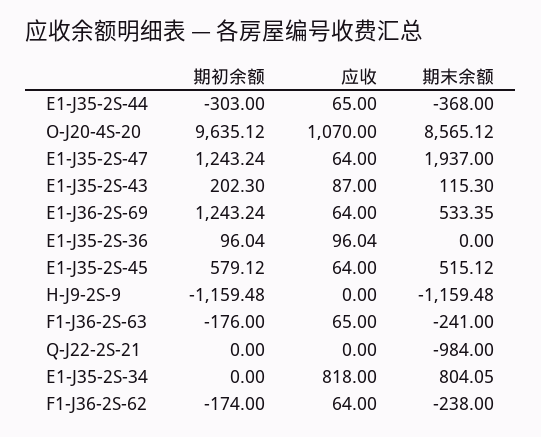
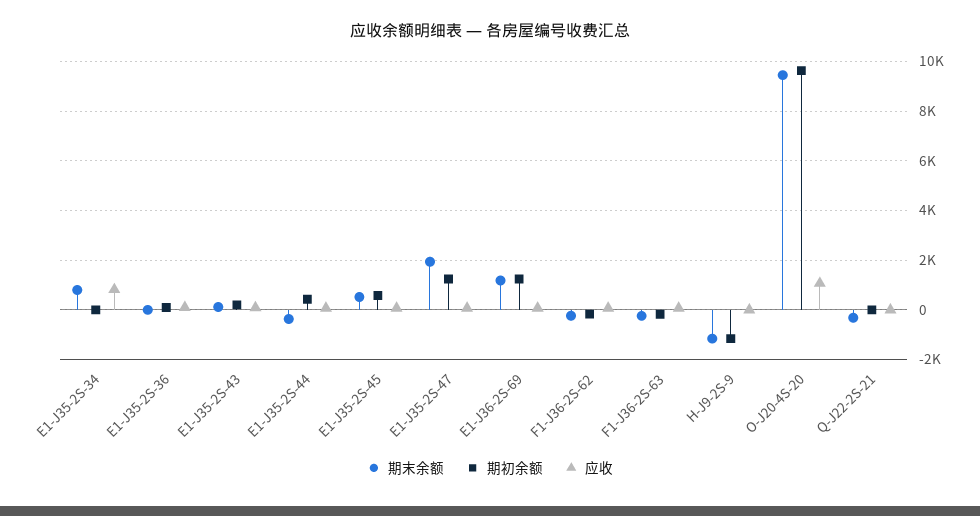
  {
    "期初余额": {
-     "E1-J35-2S-44": -303,
+     "E1-J35-2S-44": 500,
      "O-J20-4S-20": 9635.12,
      "E1-J35-2S-47": 1243.24,
      "E1-J35-2S-43": 202.3,
      "E1-J36-2S-69": 1243.24,
      "E1-J35-2S-36": 96.04,
      "E1-J35-2S-45": 579.12,
      "H-J9-2S-9": -1159.48,
      "F1-J36-2S-63": -176,
      "Q-J22-2S-21": 0,
      "E1-J35-2S-34": 0,
      "F1-J36-2S-62": -174
    },
    "应收": {
      "E1-J35-2S-44": 65,
      "O-J20-4S-20": 1070,
      "E1-J35-2S-47": 64,
      "E1-J35-2S-43": 87,
      "E1-J36-2S-69": 64,
      "E1-J35-2S-36": 96.04,
      "E1-J35-2S-45": 64,
      "H-J9-2S-9": 0,
      "F1-J36-2S-63": 65,
      "Q-J22-2S-21": 0,
      "E1-J35-2S-34": 818,
      "F1-J36-2S-62": 64
    },
    "期末余额": {
      "E1-J35-2S-44": -368,
-     "O-J20-4S-20": 8565.12,
+     "O-J20-4S-20": 9500,
      "E1-J35-2S-47": 1937,
      "E1-J35-2S-43": 115.3,
-     "E1-J36-2S-69": 533.35,
+     "E1-J36-2S-69": 1250,
      "E1-J35-2S-36": 0,
      "E1-J35-2S-45": 515.12,
      "H-J9-2S-9": -1159.48,
      "F1-J36-2S-63": -241,
-     "Q-J22-2S-21": -984,
+     "Q-J22-2S-21": -250,
      "E1-J35-2S-34": 804.05,
      "F1-J36-2S-62": -238
    }
  }

